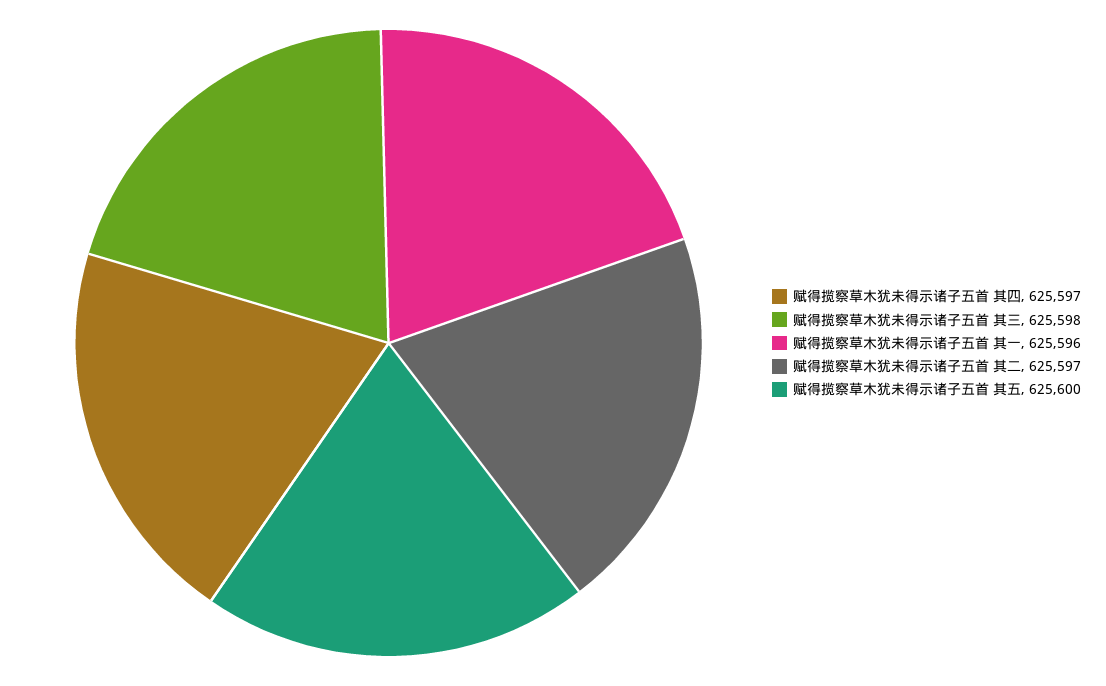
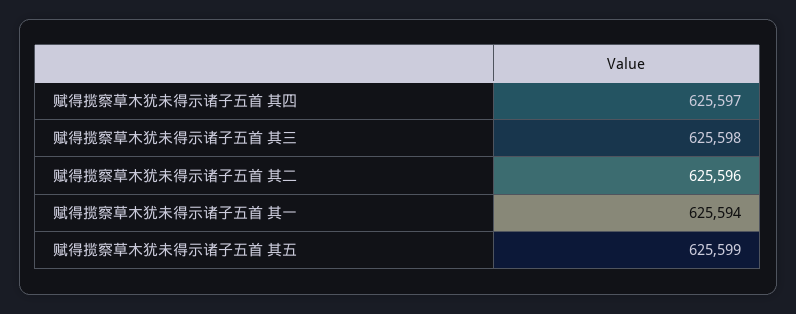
  {
    "赋得揽察草木犹未得示诸子五首 其四": 625597,
    "赋得揽察草木犹未得示诸子五首 其三": 625598,
-   "赋得揽察草木犹未得示诸子五首 其一": 625596,
+   "赋得揽察草木犹未得示诸子五首 其一": 625594,
-   "赋得揽察草木犹未得示诸子五首 其二": 625597,
+   "赋得揽察草木犹未得示诸子五首 其二": 625596,
-   "赋得揽察草木犹未得示诸子五首 其五": 625600
+   "赋得揽察草木犹未得示诸子五首 其五": 625599
  }

